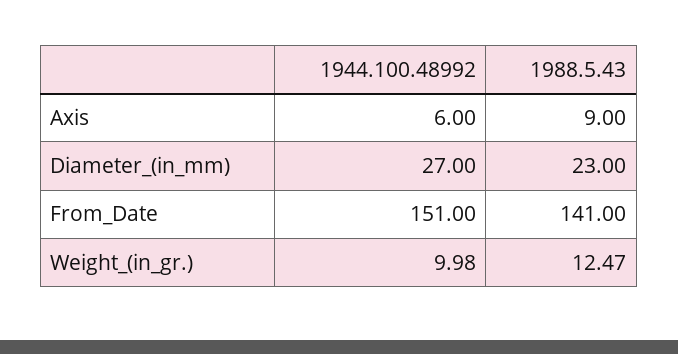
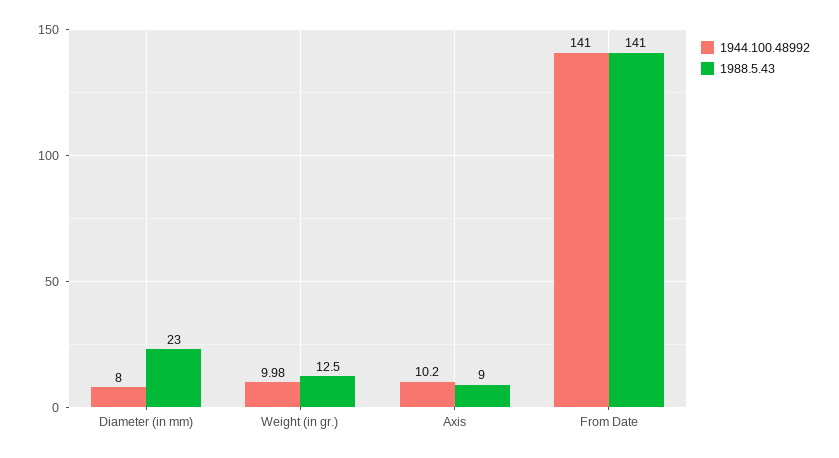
  {
    "1944.100.48992": {
-     "Axis": 6,
+     "Axis": 10.2,
-     "Diameter_(in_mm)": 27,
+     "Diameter_(in_mm)": 8,
-     "From_Date": 151,
+     "From_Date": 141,
      "Weight_(in_gr.)": 9.98
    },
    "1988.5.43": {
      "Axis": 9,
      "Diameter_(in_mm)": 23,
      "From_Date": 141,
-     "Weight_(in_gr.)": 12.47
+     "Weight_(in_gr.)": 12.5
    }
  }

